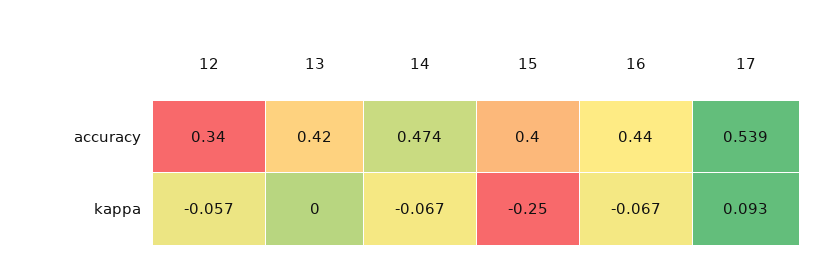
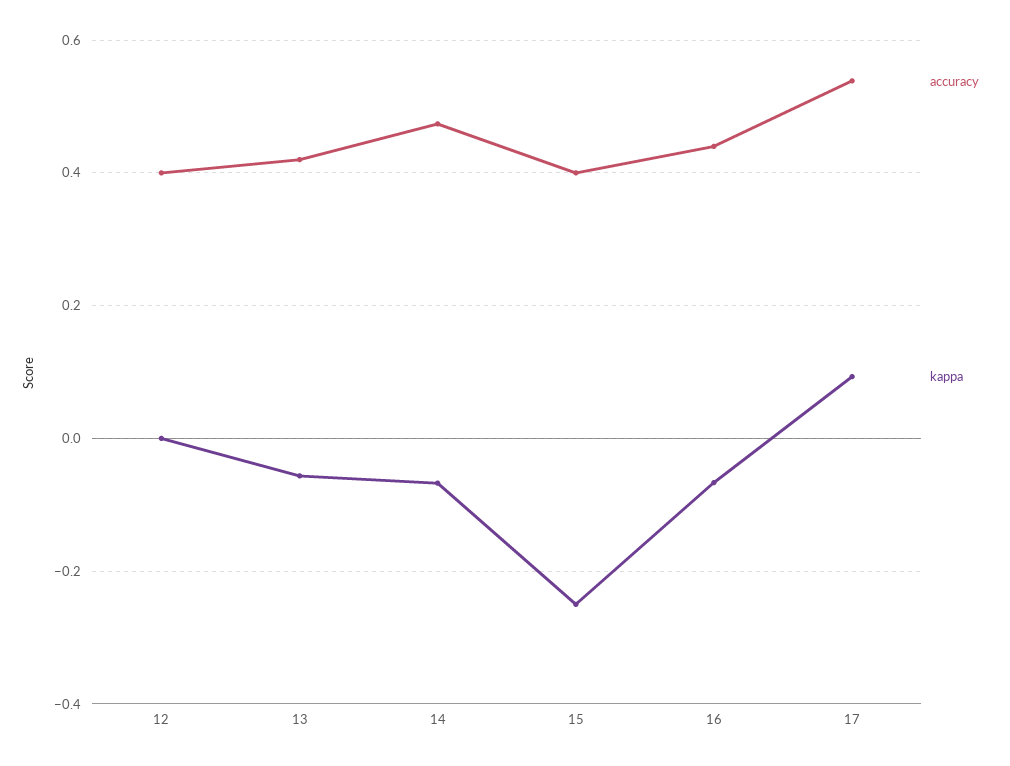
  {
    "accuracy": {
-     "12": 0.34,
+     "12": 0.4,
      "13": 0.42,
      "14": 0.474,
      "15": 0.4,
      "16": 0.44,
      "17": 0.539
    },
    "kappa": {
-     "12": -0.057,
+     "12": 0,
-     "13": 0,
+     "13": -0.06,
      "14": -0.067,
      "15": -0.25,
      "16": -0.067,
      "17": 0.093
    }
  }

